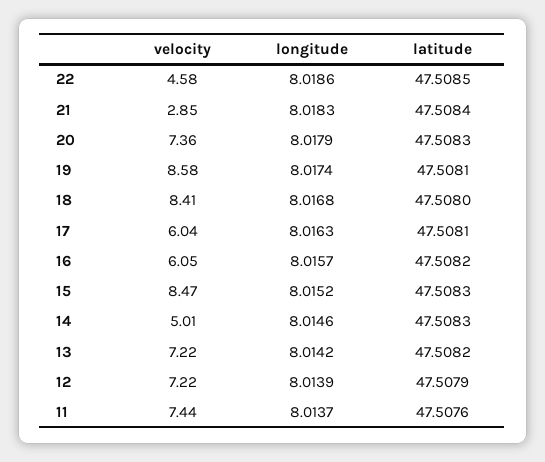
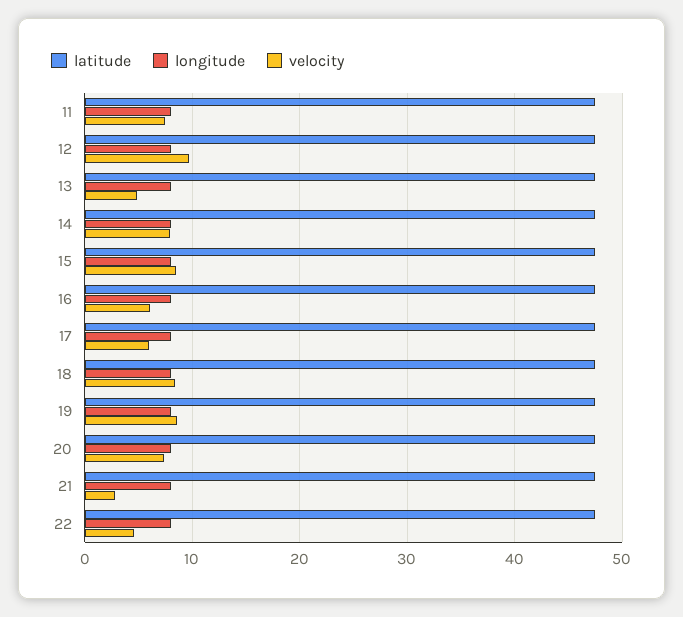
  {
    "velocity": {
      "22": 4.58,
      "21": 2.85,
      "20": 7.36,
      "19": 8.58,
      "18": 8.41,
      "17": 6.04,
      "16": 6.05,
      "15": 8.47,
-     "14": 5.01,
+     "14": 8,
-     "13": 7.22,
+     "13": 5,
-     "12": 7.22,
+     "12": 10,
      "11": 7.44
    },
    "longitude": {
      "22": 8.0186,
      "21": 8.0183,
      "20": 8.0179,
      "19": 8.0174,
      "18": 8.0168,
      "17": 8.0163,
      "16": 8.0157,
      "15": 8.0152,
      "14": 8.0146,
      "13": 8.0142,
      "12": 8.0139,
      "11": 8.0137
    },
    "latitude": {
      "22": 47.5085,
      "21": 47.5084,
      "20": 47.5083,
      "19": 47.5081,
      "18": 47.508,
      "17": 47.5081,
      "16": 47.5082,
      "15": 47.5083,
      "14": 47.5083,
      "13": 47.5082,
      "12": 47.5079,
      "11": 47.5076
    }
  }

